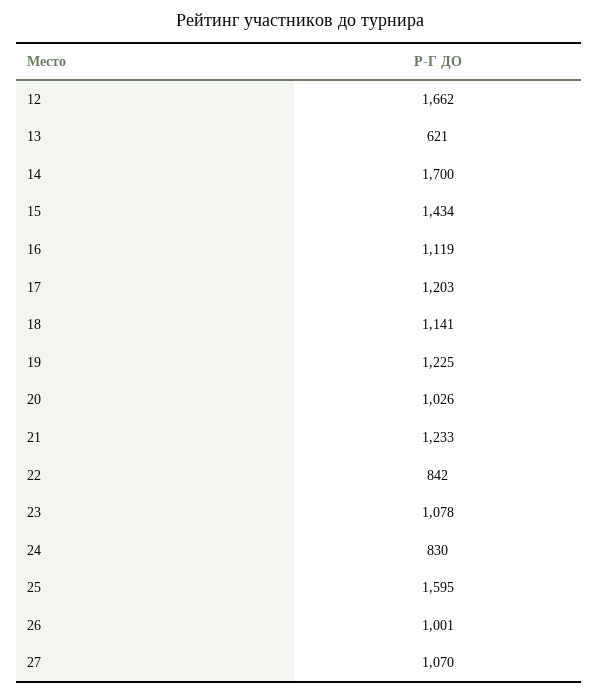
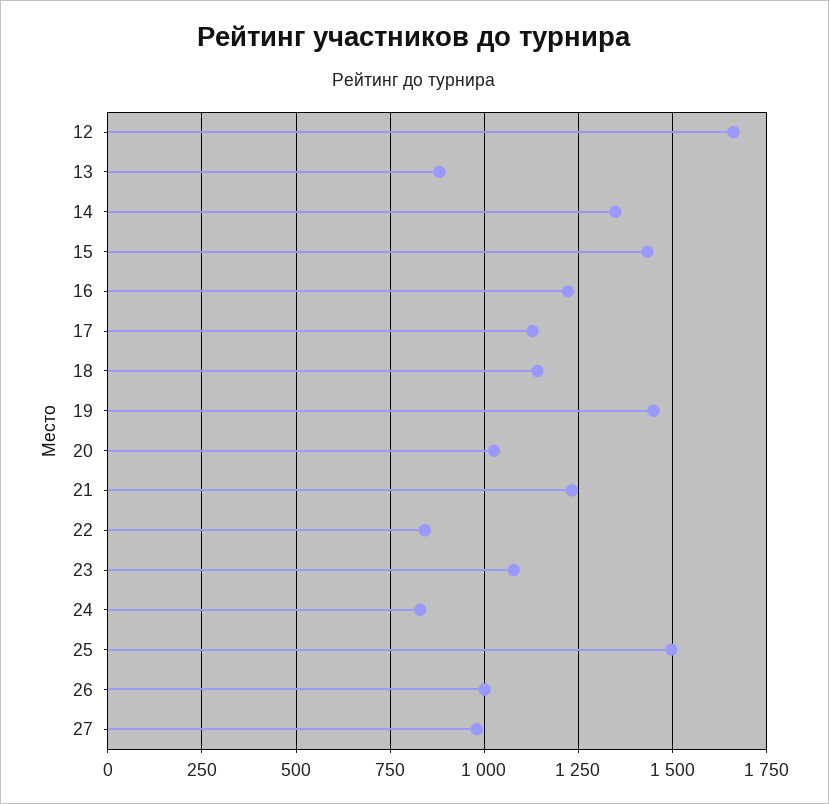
  {
    "12": 1662,
-   "13": 621,
+   "13": 875,
-   "14": 1700,
+   "14": 1350,
    "15": 1434,
-   "16": 1119,
+   "16": 1225,
-   "17": 1203,
+   "17": 1125,
    "18": 1141,
-   "19": 1225,
+   "19": 1450,
    "20": 1026,
    "21": 1233,
    "22": 842,
    "23": 1078,
    "24": 830,
-   "25": 1595,
+   "25": 1500,
    "26": 1001,
-   "27": 1070
+   "27": 975
  }

